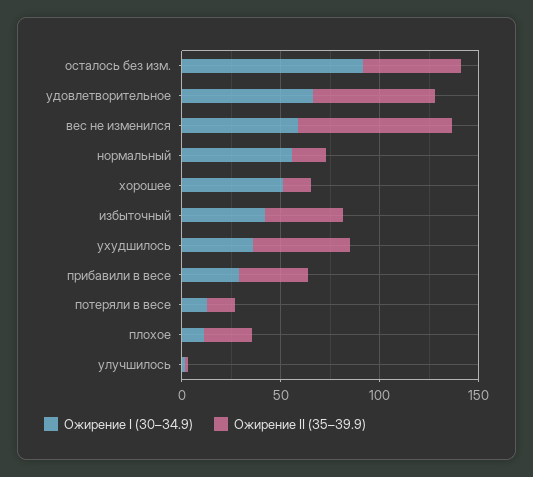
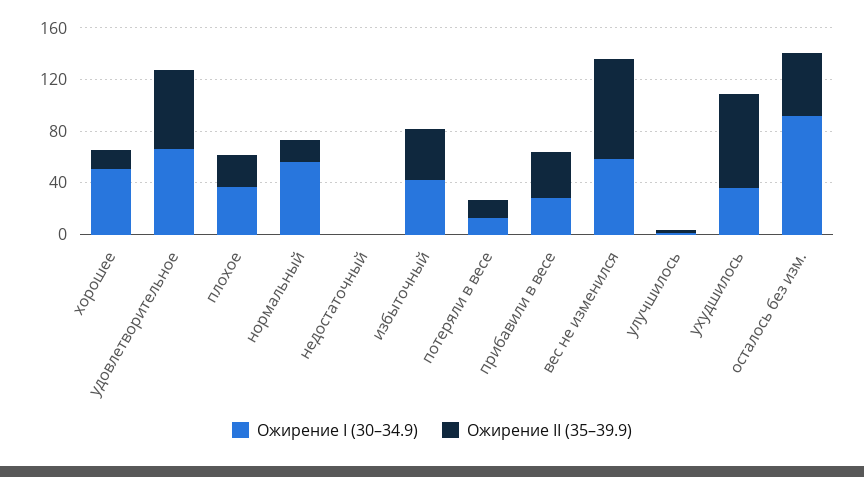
  {
    "Ожирение I (30–34.9)": {
      "осталось без изм.": 90,
      "удовлетворительное": 70,
      "вес не изменился": 60,
      "нормальный": 60,
      "хорошее": 50,
      "избыточный": 40,
      "ухудшилось": 40,
      "прибавили в весе": 30,
      "потеряли в весе": 10,
-     "плохое": 10,
+     "плохое": 40,
-     "улучшилось": 0
+     "улучшилось": 0,
+     "недостаточный": 0
    },
    "Ожирение II (35–39.9)": {
      "осталось без изм.": 50,
      "удовлетворительное": 60,
      "вес не изменился": 80,
      "нормальный": 20,
      "хорошее": 10,
      "избыточный": 40,
-     "ухудшилось": 50,
+     "ухудшилось": 70,
      "прибавили в весе": 40,
      "потеряли в весе": 10,
      "плохое": 20,
-     "улучшилось": 0
+     "улучшилось": 0,
+     "недостаточный": 0
    }
  }

